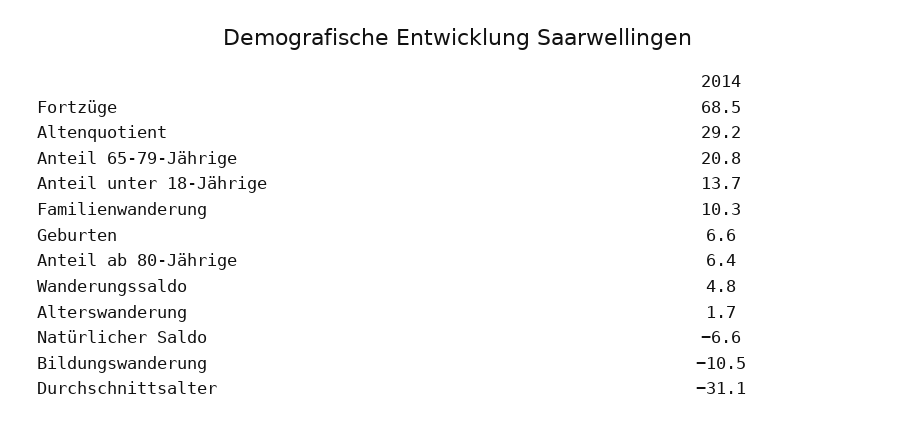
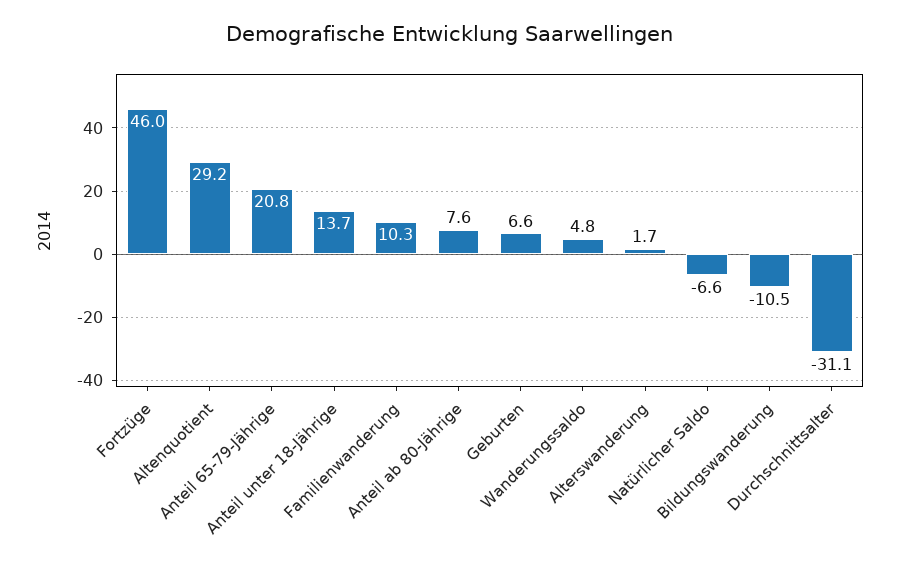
  {
-   "Fortzüge": 68.5,
+   "Fortzüge": 46,
    "Altenquotient": 29.2,
    "Anteil 65-79-Jährige": 20.8,
    "Anteil unter 18-Jährige": 13.7,
    "Familienwanderung": 10.3,
    "Geburten": 6.6,
-   "Anteil ab 80-Jährige": 6.4,
+   "Anteil ab 80-Jährige": 7.6,
    "Wanderungssaldo": 4.8,
    "Alterswanderung": 1.7,
    "Natürlicher Saldo": -6.6,
    "Bildungswanderung": -10.5,
    "Durchschnittsalter": -31.1
  }

